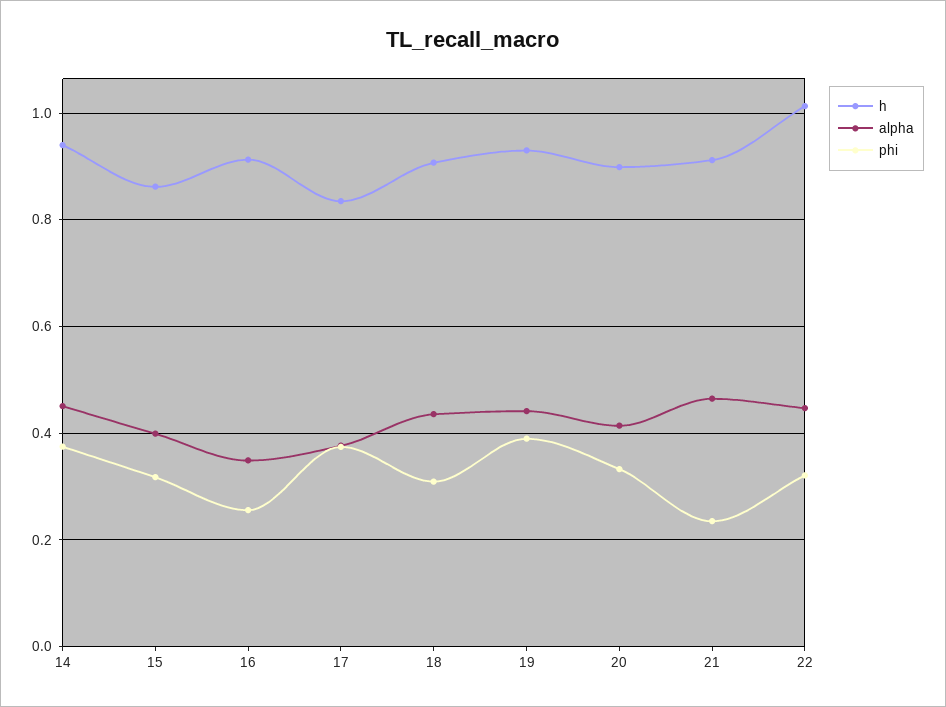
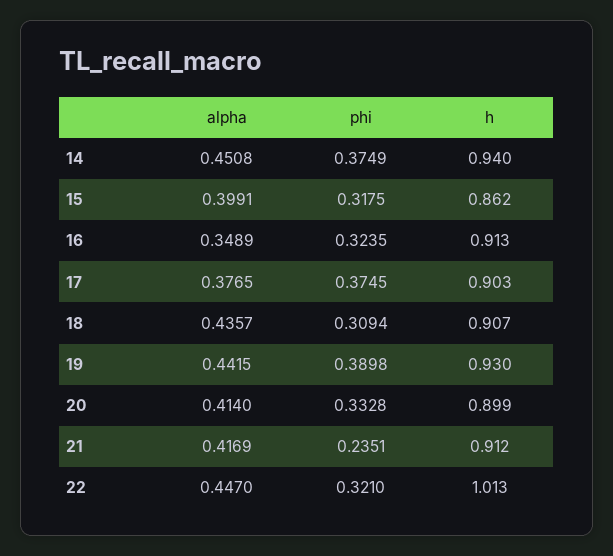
  {
    "h": {
      "14": 0.94,
      "15": 0.862,
      "16": 0.913,
-     "17": 0.84,
+     "17": 0.903,
      "18": 0.907,
      "19": 0.93,
      "20": 0.899,
      "21": 0.912,
      "22": 1.013
    },
    "alpha": {
      "14": 0.4508,
      "15": 0.3991,
      "16": 0.3489,
      "17": 0.3765,
      "18": 0.4357,
      "19": 0.4415,
      "20": 0.414,
-     "21": 0.46,
+     "21": 0.4169,
      "22": 0.447
    },
    "phi": {
      "14": 0.3749,
      "15": 0.3175,
-     "16": 0.26,
+     "16": 0.3235,
      "17": 0.3745,
      "18": 0.3094,
      "19": 0.3898,
      "20": 0.3328,
      "21": 0.2351,
      "22": 0.321
    }
  }

